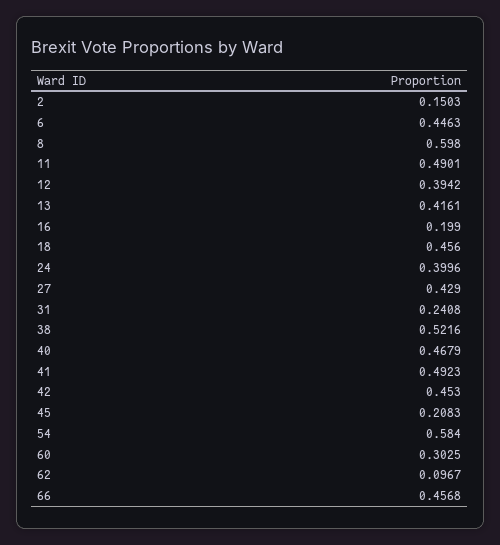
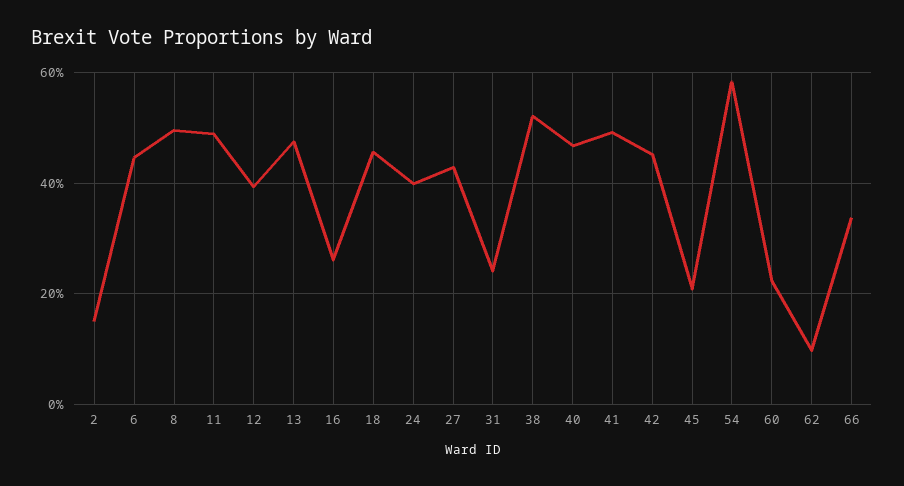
  {
    "2": 0.1503,
    "6": 0.4463,
-   "8": 0.598,
+   "8": 0.5,
    "11": 0.4901,
    "12": 0.3942,
-   "13": 0.4161,
+   "13": 0.48,
-   "16": 0.199,
+   "16": 0.26,
    "18": 0.456,
    "24": 0.3996,
    "27": 0.429,
    "31": 0.2408,
    "38": 0.5216,
    "40": 0.4679,
    "41": 0.4923,
    "42": 0.453,
    "45": 0.2083,
    "54": 0.584,
-   "60": 0.3025,
+   "60": 0.22,
    "62": 0.0967,
-   "66": 0.4568
+   "66": 0.34
  }

